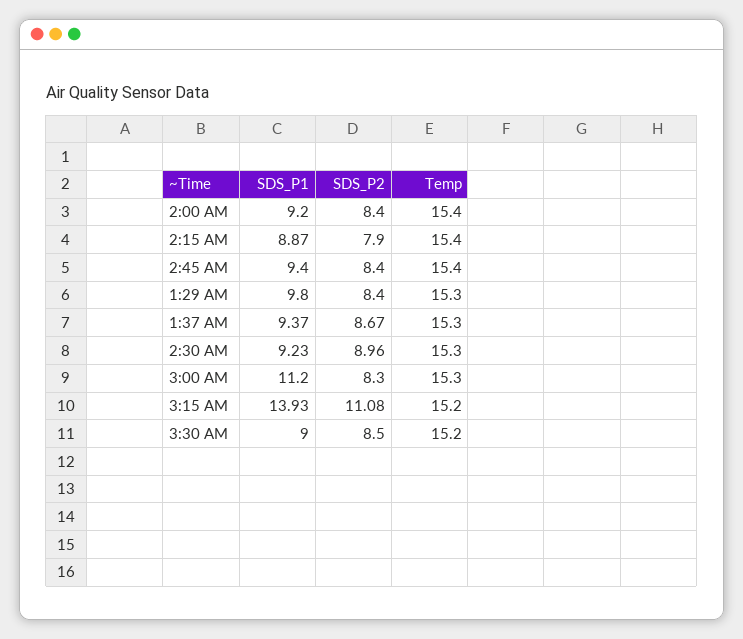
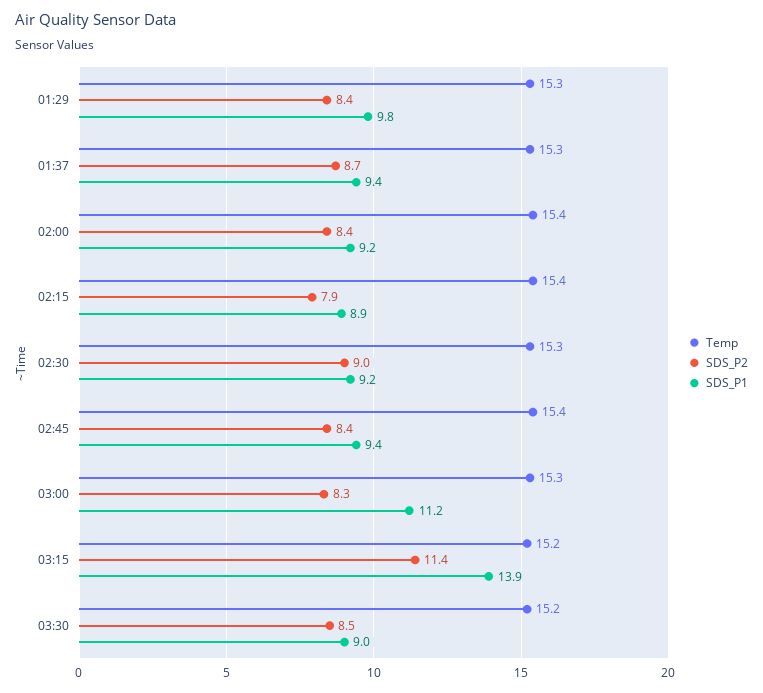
  {
    "SDS_P1": {
      "2:00 AM": 9.2,
      "2:15 AM": 8.87,
      "2:45 AM": 9.4,
      "1:29 AM": 9.8,
      "1:37 AM": 9.37,
      "2:30 AM": 9.23,
      "3:00 AM": 11.2,
      "3:15 AM": 13.93,
      "3:30 AM": 9
    },
    "SDS_P2": {
      "2:00 AM": 8.4,
      "2:15 AM": 7.9,
      "2:45 AM": 8.4,
      "1:29 AM": 8.4,
      "1:37 AM": 8.67,
      "2:30 AM": 8.96,
      "3:00 AM": 8.3,
-     "3:15 AM": 11.08,
+     "3:15 AM": 11.4,
      "3:30 AM": 8.5
    },
    "Temp": {
      "2:00 AM": 15.4,
      "2:15 AM": 15.4,
      "2:45 AM": 15.4,
      "1:29 AM": 15.3,
      "1:37 AM": 15.3,
      "2:30 AM": 15.3,
      "3:00 AM": 15.3,
      "3:15 AM": 15.2,
      "3:30 AM": 15.2
    }
  }

